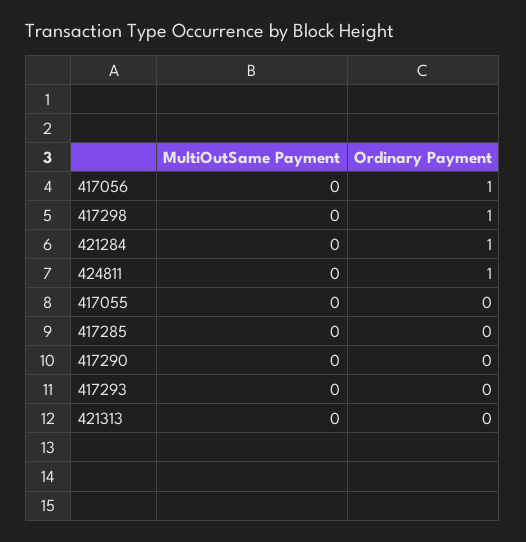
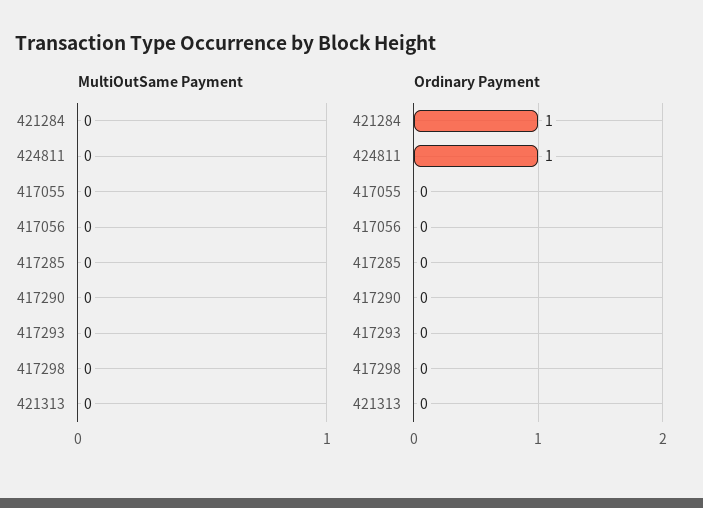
  {
    "MultiOutSame Payment": {
      "417056": 0,
      "417298": 0,
      "421284": 0,
      "424811": 0,
      "417055": 0,
      "417285": 0,
      "417290": 0,
      "417293": 0,
      "421313": 0
    },
    "Ordinary Payment": {
-     "417056": 1,
+     "417056": 0,
-     "417298": 1,
+     "417298": 0,
      "421284": 1,
      "424811": 1,
      "417055": 0,
      "417285": 0,
      "417290": 0,
      "417293": 0,
      "421313": 0
    }
  }

